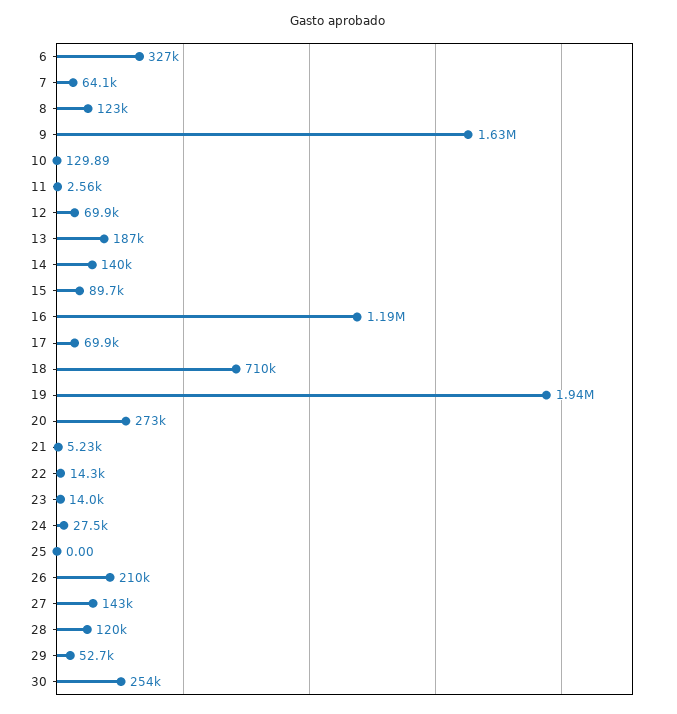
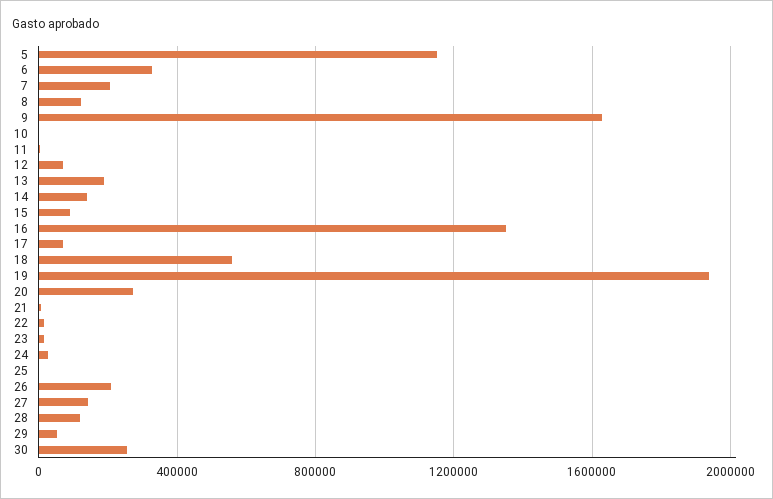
  {
    "6": 327000,
-   "7": 64100,
+   "7": 200000,
    "8": 123000,
    "9": 1630000,
    "10": 129.89,
    "11": 2560,
    "12": 69900,
    "13": 187000,
    "14": 140000,
    "15": 89700,
-   "16": 1190000,
+   "16": 1350000,
    "17": 69900,
-   "18": 710000,
+   "18": 550000,
    "19": 1940000,
    "20": 273000,
    "21": 5230,
    "22": 14300,
    "23": 14000,
    "24": 27500,
    "25": 0,
    "26": 210000,
    "27": 143000,
    "28": 120000,
    "29": 52700,
-   "30": 254000
+   "30": 254000,
+   "5": 1150000
  }

